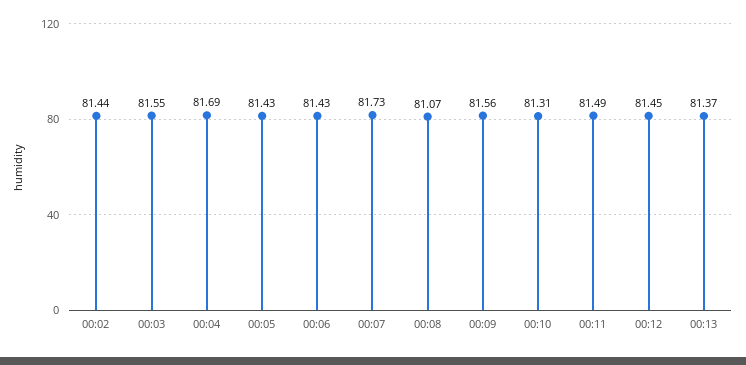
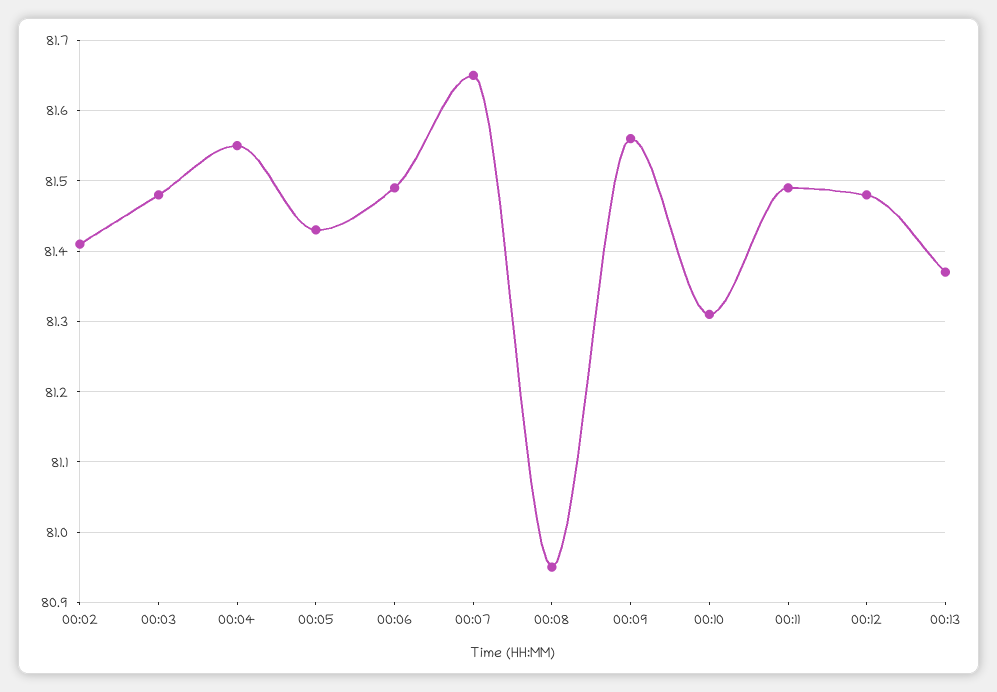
  {
-   "00:02": 81.44,
+   "00:02": 81.41,
-   "00:03": 81.55,
+   "00:03": 81.48,
-   "00:04": 81.69,
+   "00:04": 81.55,
    "00:05": 81.43,
-   "00:06": 81.43,
+   "00:06": 81.49,
-   "00:07": 81.73,
+   "00:07": 81.65,
-   "00:08": 81.07,
+   "00:08": 80.95,
    "00:09": 81.56,
    "00:10": 81.31,
    "00:11": 81.49,
-   "00:12": 81.45,
+   "00:12": 81.48,
    "00:13": 81.37
  }

